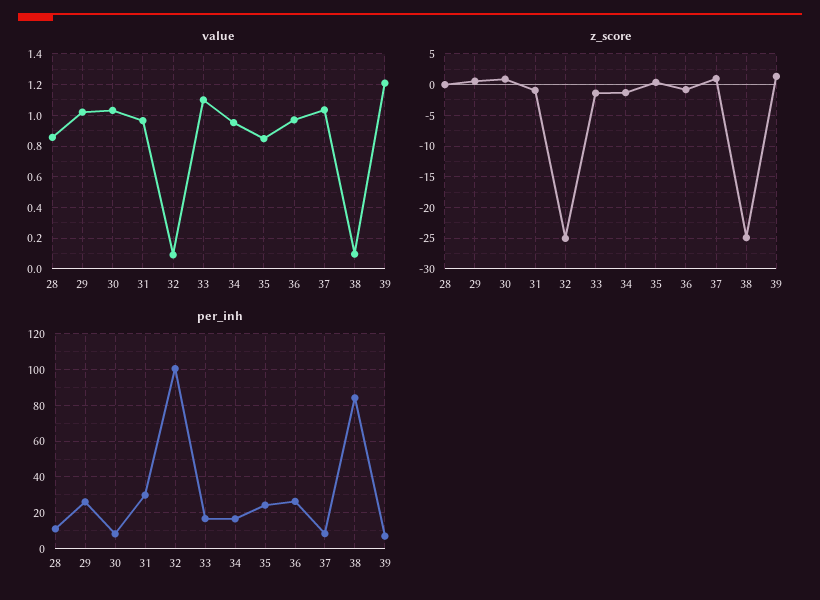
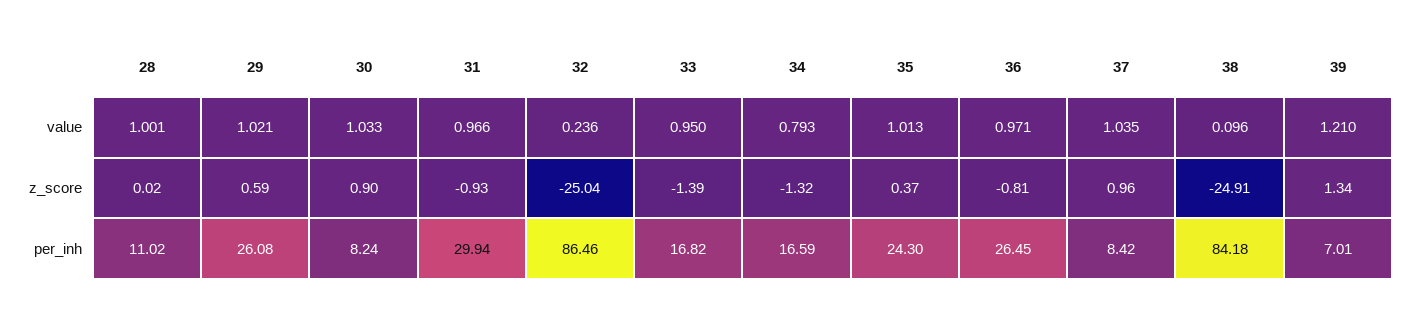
  {
    "value": {
-     "28": 0.85,
+     "28": 1.001,
      "29": 1.021,
      "30": 1.033,
      "31": 0.966,
-     "32": 0.1,
+     "32": 0.236,
-     "33": 1.1,
+     "33": 0.95,
-     "34": 0.95,
+     "34": 0.793,
-     "35": 0.85,
+     "35": 1.013,
      "36": 0.971,
      "37": 1.035,
      "38": 0.096,
      "39": 1.21
    },
    "z_score": {
      "28": 0.02,
      "29": 0.59,
      "30": 0.9,
      "31": -0.93,
      "32": -25.04,
      "33": -1.39,
      "34": -1.32,
      "35": 0.37,
      "36": -0.81,
      "37": 0.96,
      "38": -24.91,
      "39": 1.34
    },
    "per_inh": {
      "28": 11.02,
      "29": 26.08,
      "30": 8.24,
      "31": 29.94,
-     "32": 100,
+     "32": 86.46,
      "33": 16.82,
      "34": 16.59,
      "35": 24.3,
      "36": 26.45,
      "37": 8.42,
      "38": 84.18,
      "39": 7.01
    }
  }

